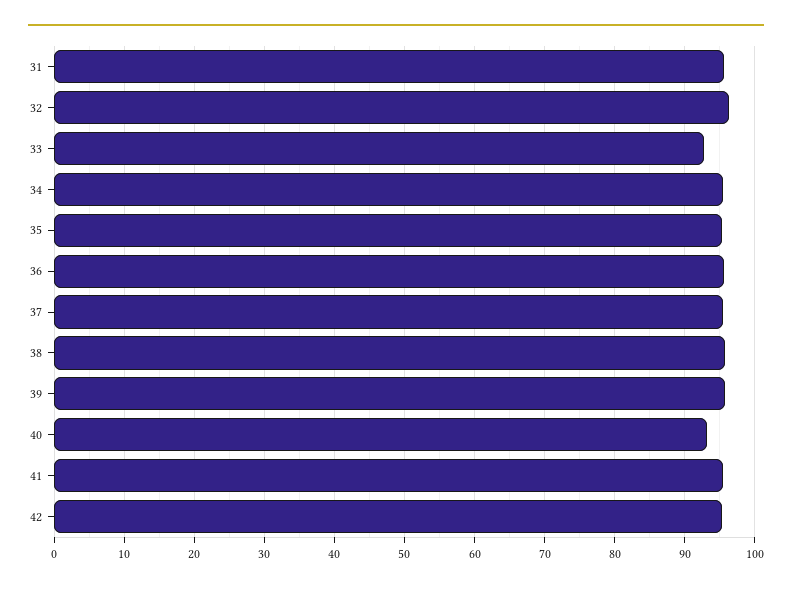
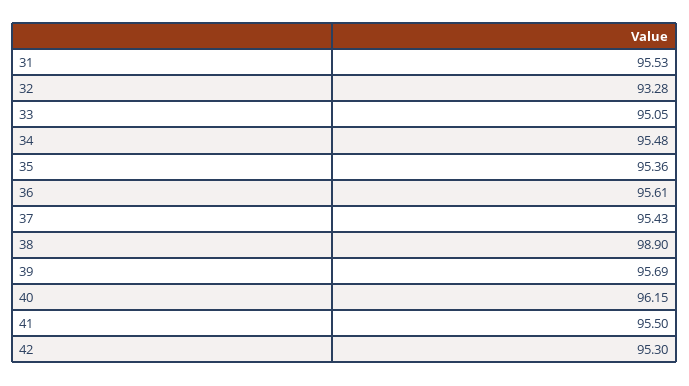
  {
    "31": 95.53,
-   "32": 96,
+   "32": 93.28,
-   "33": 93,
+   "33": 95.05,
    "34": 95.48,
    "35": 95.36,
    "36": 95.61,
    "37": 95.43,
-   "38": 96,
+   "38": 98.9,
    "39": 95.69,
-   "40": 93,
+   "40": 96.15,
    "41": 95.5,
    "42": 95.3
  }

